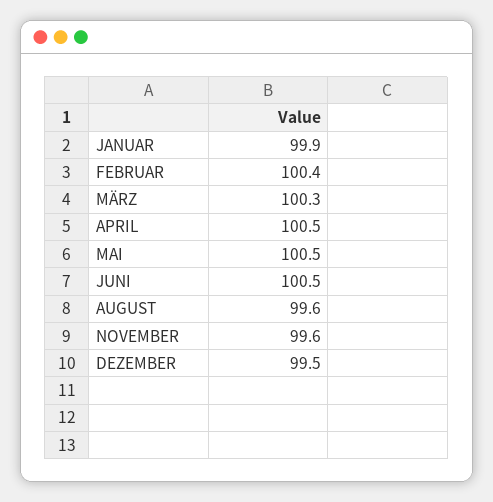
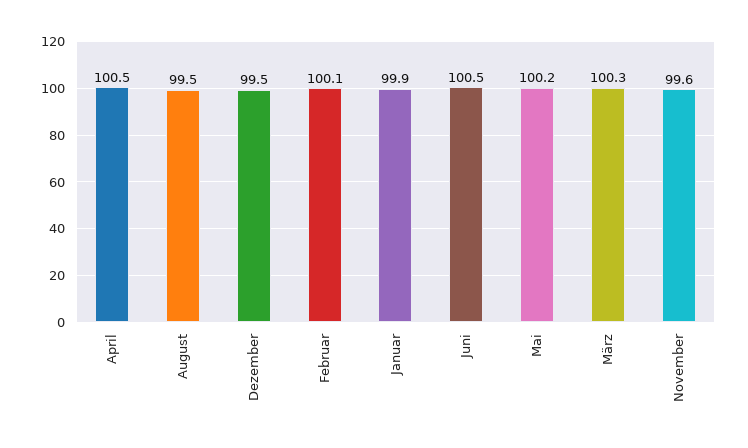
  {
    "JANUAR": 99.9,
-   "FEBRUAR": 100.4,
+   "FEBRUAR": 100.1,
    "MÄRZ": 100.3,
    "APRIL": 100.5,
-   "MAI": 100.5,
+   "MAI": 100.2,
    "JUNI": 100.5,
-   "AUGUST": 99.6,
+   "AUGUST": 99.5,
    "NOVEMBER": 99.6,
    "DEZEMBER": 99.5
  }

